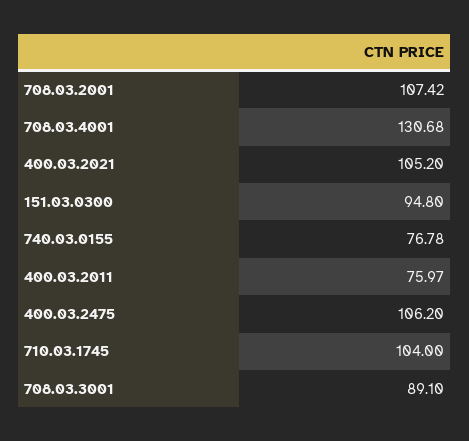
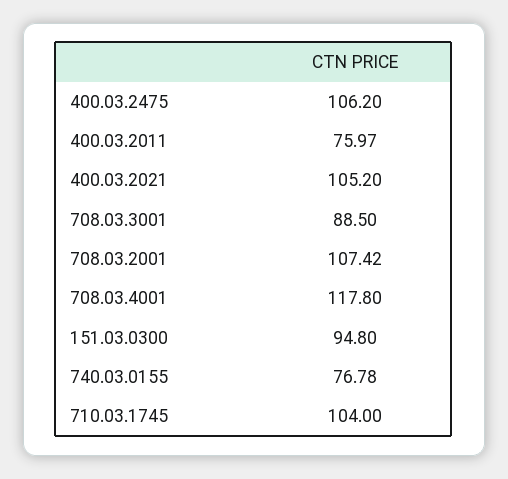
  {
    "708.03.2001": 107.42,
-   "708.03.4001": 130.68,
+   "708.03.4001": 117.8,
    "400.03.2021": 105.2,
    "151.03.0300": 94.8,
    "740.03.0155": 76.78,
    "400.03.2011": 75.97,
    "400.03.2475": 106.2,
    "710.03.1745": 104,
-   "708.03.3001": 89.1
+   "708.03.3001": 88.5
  }

